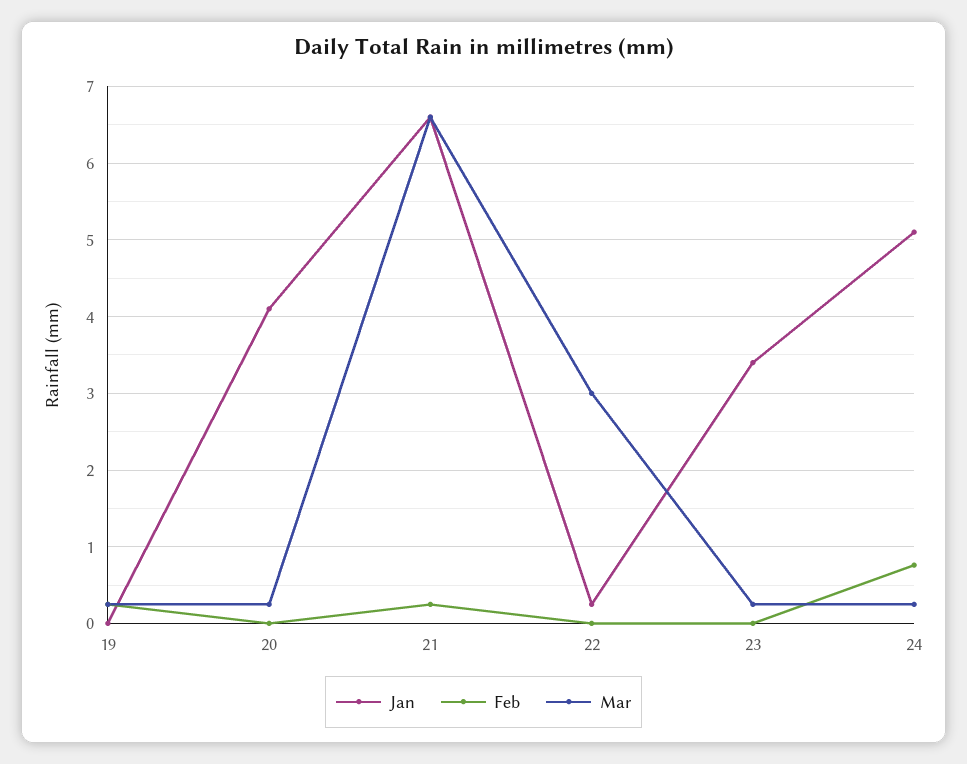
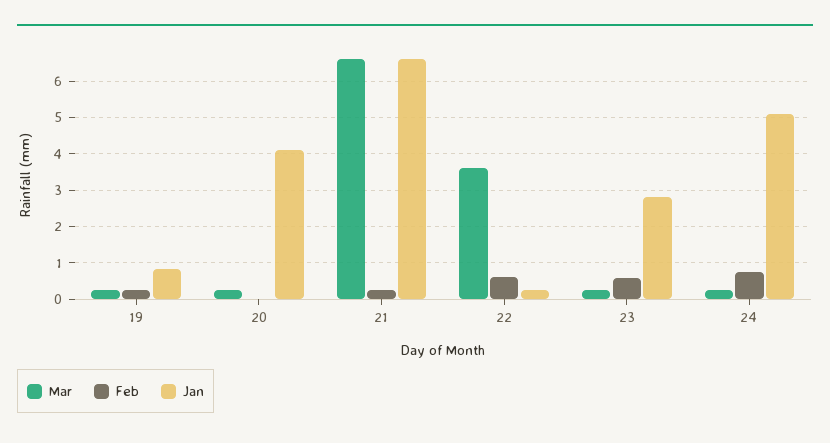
  {
    "Jan": {
-     "19": 0,
+     "19": 0.8,
      "20": 4.1,
      "21": 6.6,
      "22": 0.3,
-     "23": 3.4,
+     "23": 2.8,
      "24": 5.1
    },
    "Feb": {
      "19": 0.3,
      "20": 0,
      "21": 0.3,
-     "22": 0,
+     "22": 0.6,
-     "23": 0,
+     "23": 0.6,
      "24": 0.8
    },
    "Mar": {
      "19": 0.3,
      "20": 0.3,
      "21": 6.6,
-     "22": 3,
+     "22": 3.6,
      "23": 0.3,
      "24": 0.3
    }
  }

